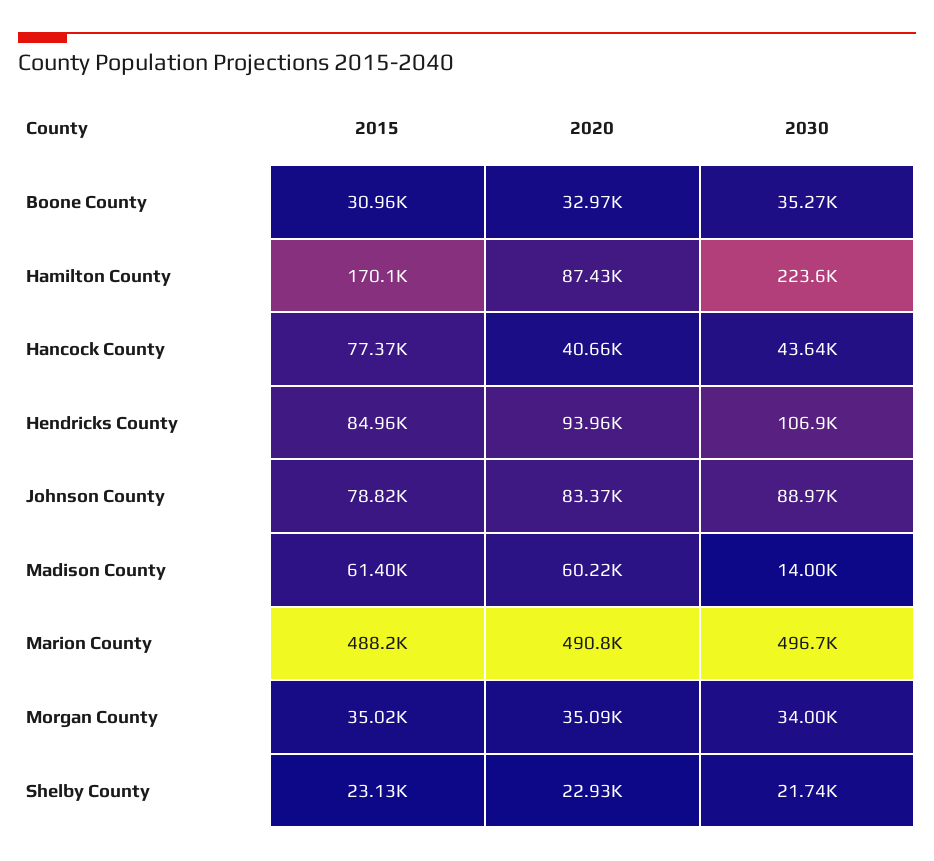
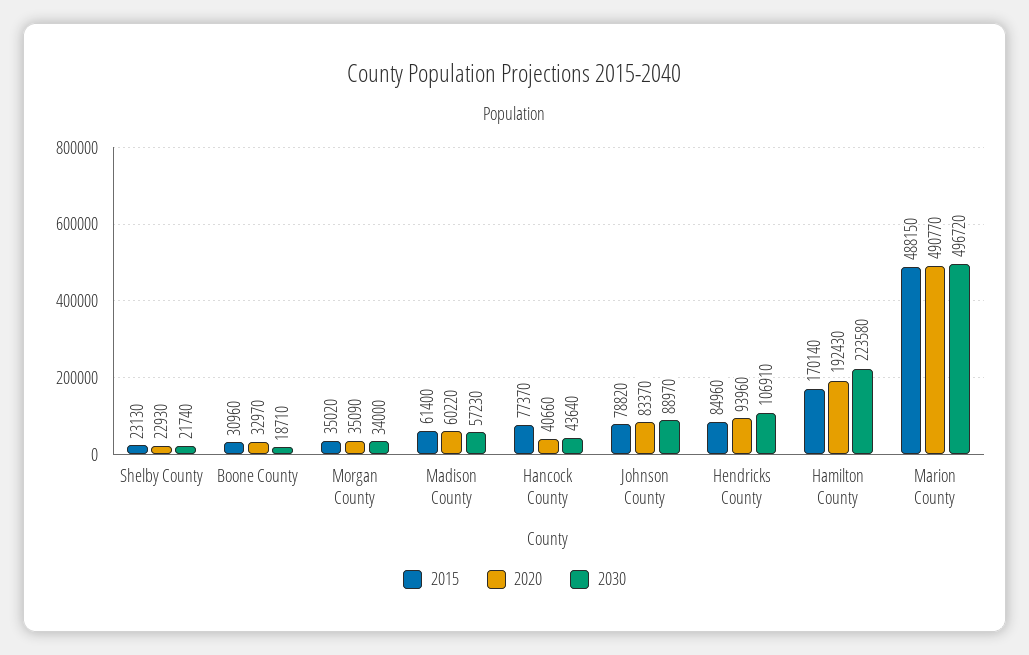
  {
    "2015": {
      "Boone County": 30960,
      "Hamilton County": 170140,
      "Hancock County": 77370,
      "Hendricks County": 84960,
      "Johnson County": 78820,
      "Madison County": 61400,
      "Marion County": 488150,
      "Morgan County": 35020,
      "Shelby County": 23130
    },
    "2020": {
      "Boone County": 32970,
-     "Hamilton County": 87430,
+     "Hamilton County": 192430,
      "Hancock County": 40660,
      "Hendricks County": 93960,
      "Johnson County": 83370,
      "Madison County": 60220,
      "Marion County": 490770,
      "Morgan County": 35090,
      "Shelby County": 22930
    },
    "2030": {
-     "Boone County": 35270,
+     "Boone County": 18710,
      "Hamilton County": 223580,
      "Hancock County": 43640,
      "Hendricks County": 106910,
      "Johnson County": 88970,
-     "Madison County": 14000,
+     "Madison County": 57230,
      "Marion County": 496720,
      "Morgan County": 34000,
      "Shelby County": 21740
    }
  }

